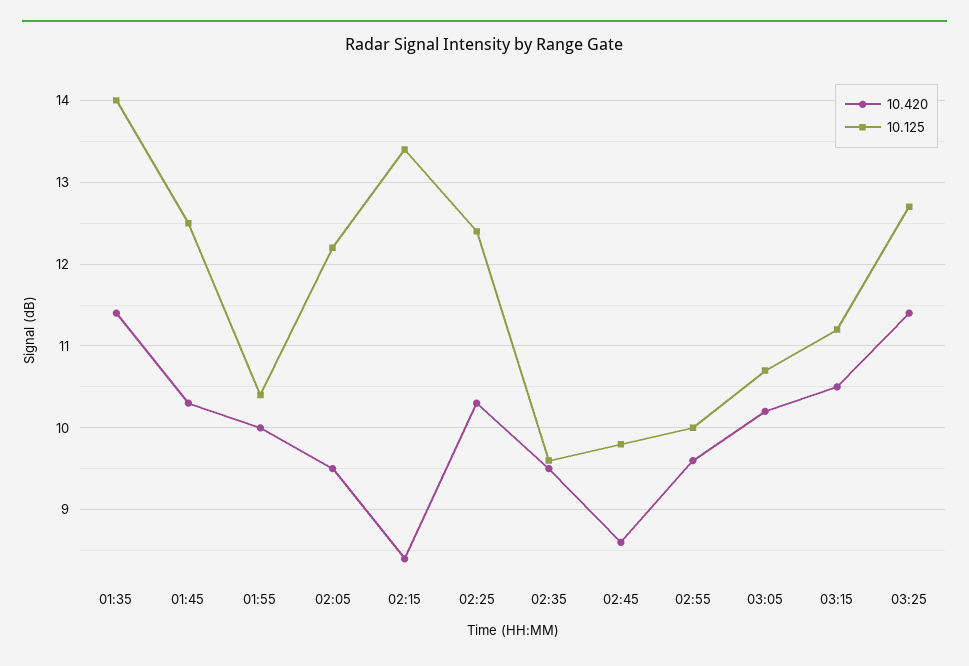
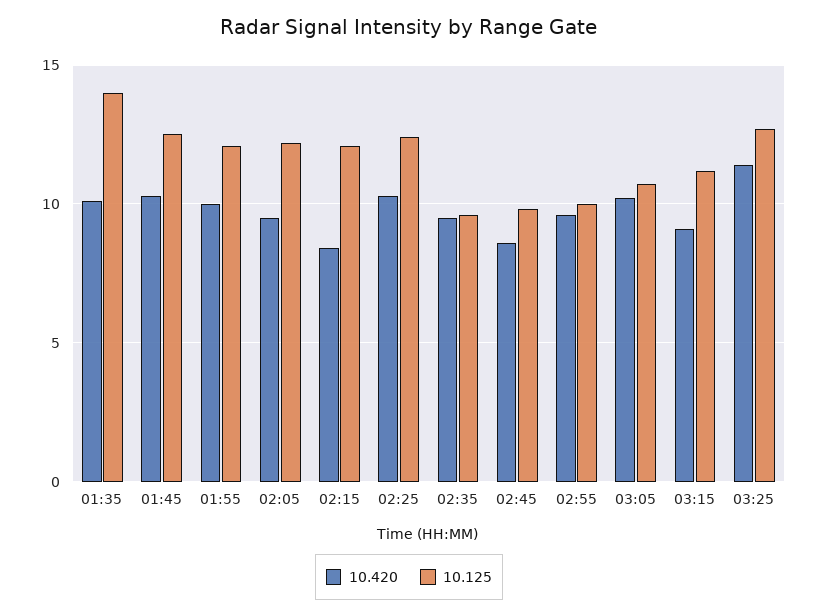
  {
    "10.420": {
-     "01:35": 11.4,
+     "01:35": 10,
      "01:45": 10.3,
      "01:55": 10,
      "02:05": 9.5,
      "02:15": 8.4,
      "02:25": 10.3,
      "02:35": 9.5,
      "02:45": 8.6,
      "02:55": 9.6,
      "03:05": 10.2,
-     "03:15": 10.5,
+     "03:15": 9,
      "03:25": 11.4
    },
    "10.125": {
      "01:35": 14,
      "01:45": 12.5,
-     "01:55": 10.4,
+     "01:55": 12,
      "02:05": 12.2,
-     "02:15": 13.4,
+     "02:15": 12,
      "02:25": 12.4,
      "02:35": 9.6,
      "02:45": 9.8,
      "02:55": 10,
      "03:05": 10.7,
      "03:15": 11.2,
      "03:25": 12.7
    }
  }

